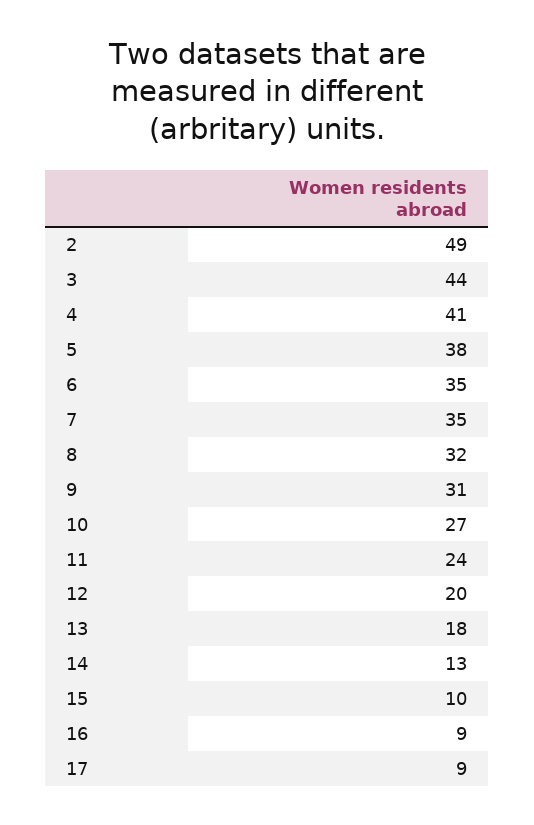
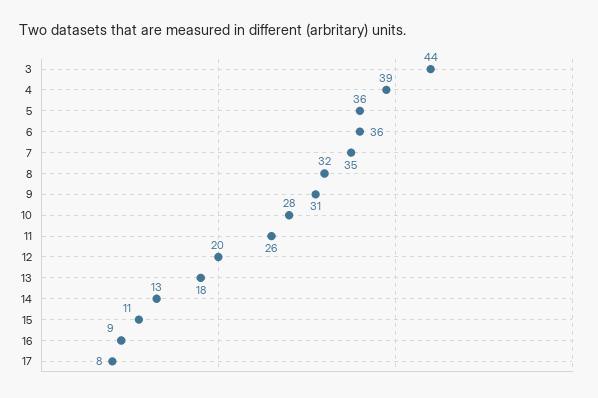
  {
-   "2": 49,
    "3": 44,
-   "4": 41,
+   "4": 39,
-   "5": 38,
+   "5": 36,
-   "6": 35,
+   "6": 36,
    "7": 35,
    "8": 32,
    "9": 31,
-   "10": 27,
+   "10": 28,
-   "11": 24,
+   "11": 26,
    "12": 20,
    "13": 18,
    "14": 13,
-   "15": 10,
+   "15": 11,
    "16": 9,
-   "17": 9
+   "17": 8
  }

